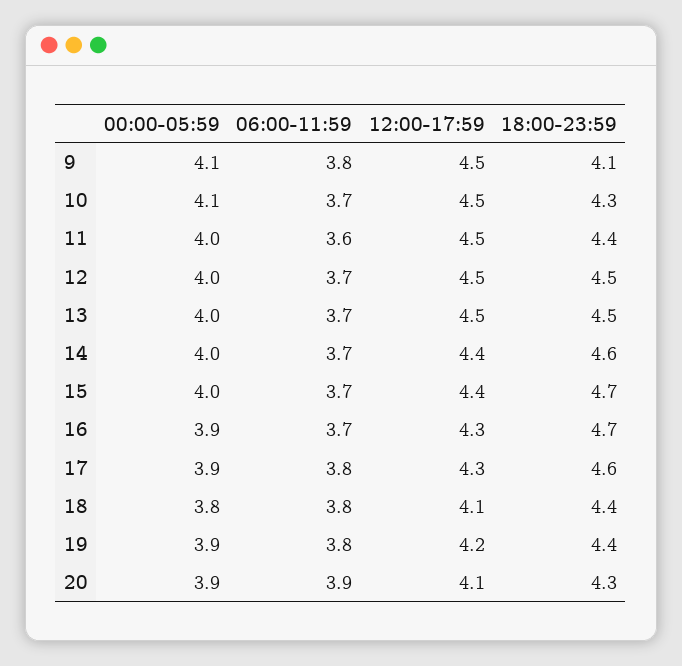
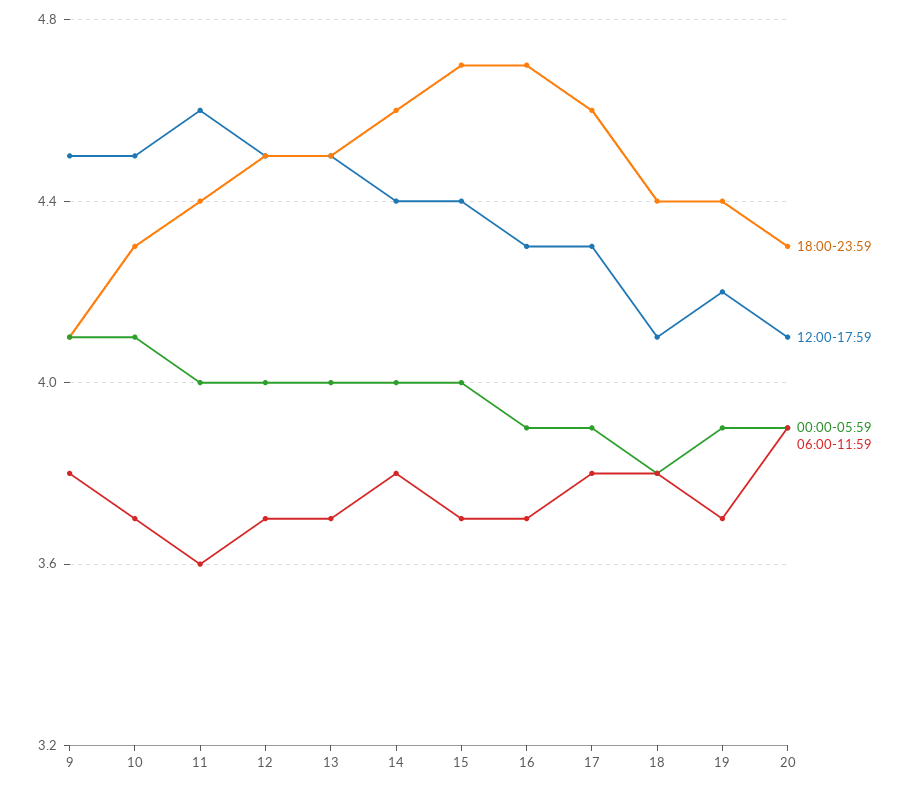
  {
    "00:00-05:59": {
      "9": 4.1,
      "10": 4.1,
      "11": 4,
      "12": 4,
      "13": 4,
      "14": 4,
      "15": 4,
      "16": 3.9,
      "17": 3.9,
      "18": 3.8,
      "19": 3.9,
      "20": 3.9
    },
    "06:00-11:59": {
      "9": 3.8,
      "10": 3.7,
      "11": 3.6,
      "12": 3.7,
      "13": 3.7,
-     "14": 3.7,
+     "14": 3.8,
      "15": 3.7,
      "16": 3.7,
      "17": 3.8,
      "18": 3.8,
-     "19": 3.8,
+     "19": 3.7,
      "20": 3.9
    },
    "12:00-17:59": {
      "9": 4.5,
      "10": 4.5,
-     "11": 4.5,
+     "11": 4.6,
      "12": 4.5,
      "13": 4.5,
      "14": 4.4,
      "15": 4.4,
      "16": 4.3,
      "17": 4.3,
      "18": 4.1,
      "19": 4.2,
      "20": 4.1
    },
    "18:00-23:59": {
      "9": 4.1,
      "10": 4.3,
      "11": 4.4,
      "12": 4.5,
      "13": 4.5,
      "14": 4.6,
      "15": 4.7,
      "16": 4.7,
      "17": 4.6,
      "18": 4.4,
      "19": 4.4,
      "20": 4.3
    }
  }

